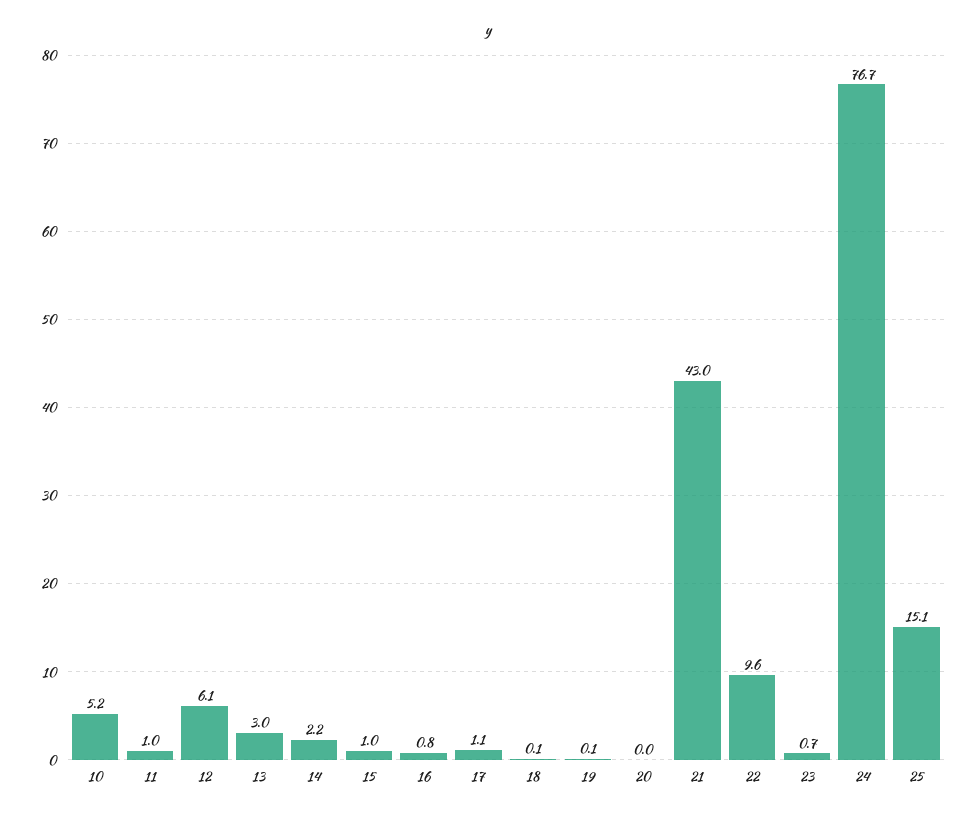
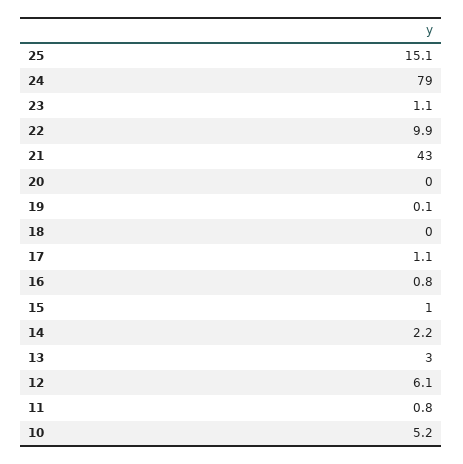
  {
    "10": 5.2,
-   "11": 1,
+   "11": 0.8,
    "12": 6.1,
    "13": 3,
    "14": 2.2,
    "15": 1,
    "16": 0.8,
    "17": 1.1,
-   "18": 0.1,
+   "18": 0,
    "19": 0.1,
    "20": 0,
    "21": 43,
-   "22": 9.6,
+   "22": 9.9,
-   "23": 0.7,
+   "23": 1.1,
-   "24": 76.7,
+   "24": 79,
    "25": 15.1
  }

